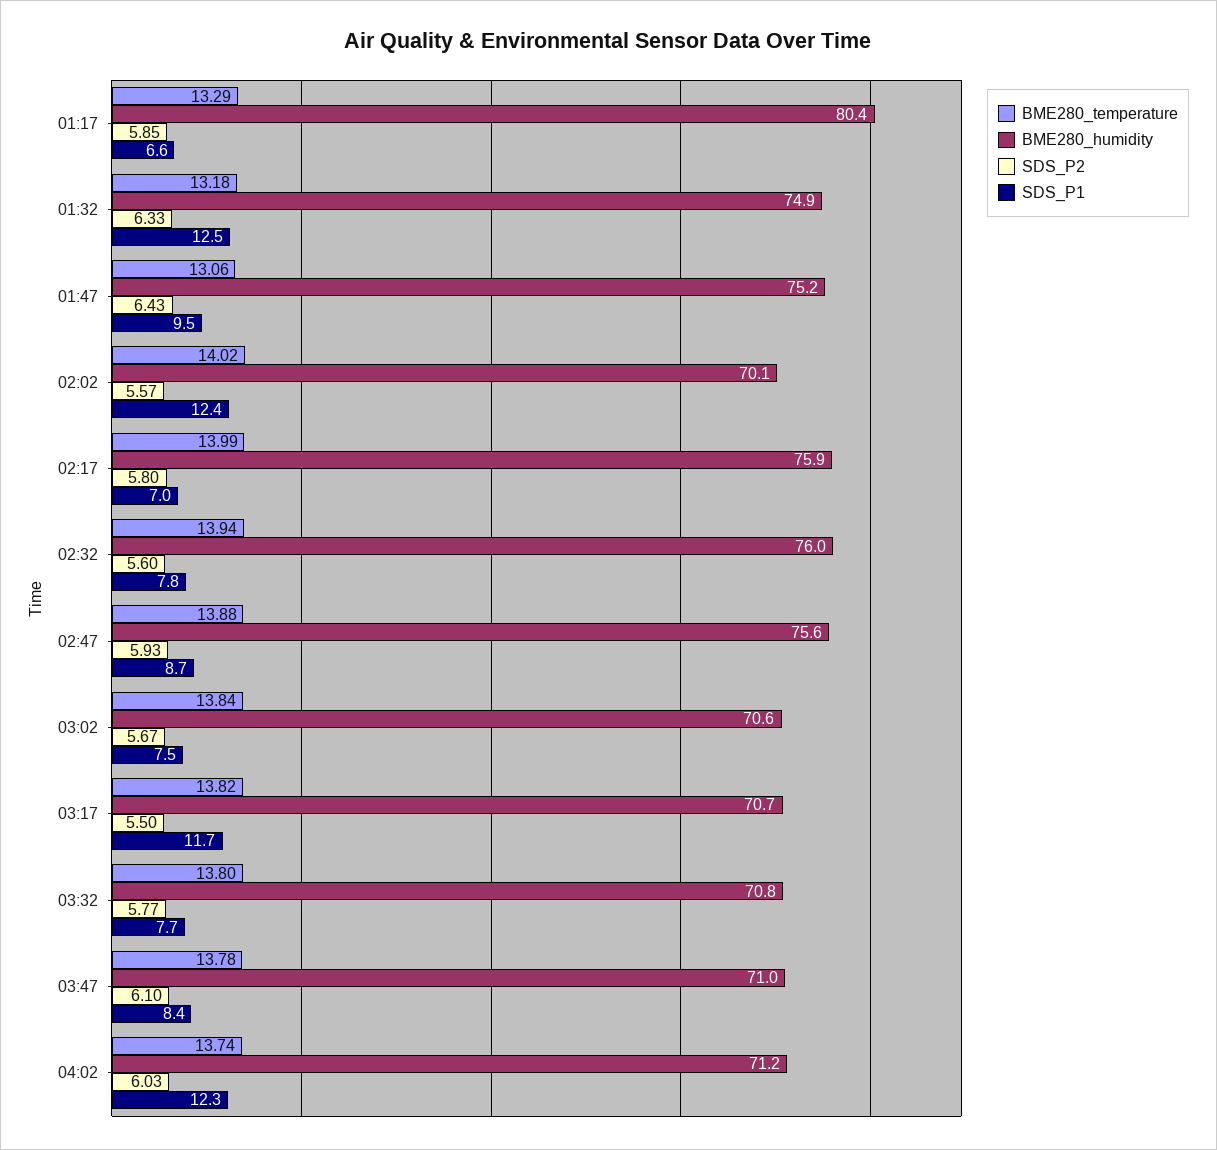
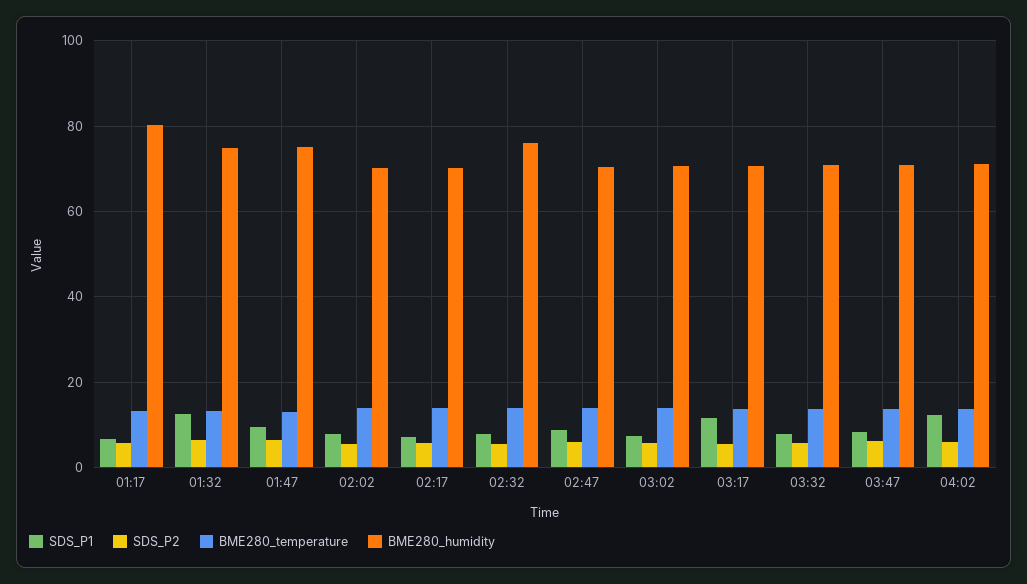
  {
    "BME280_temperature": {
      "01:17": 13.29,
      "01:32": 13.18,
      "01:47": 13.06,
      "02:02": 14.02,
      "02:17": 13.99,
      "02:32": 13.94,
      "02:47": 13.88,
      "03:02": 13.84,
      "03:17": 13.82,
      "03:32": 13.8,
      "03:47": 13.78,
      "04:02": 13.74
    },
    "BME280_humidity": {
      "01:17": 80.4,
      "01:32": 74.9,
      "01:47": 75.2,
      "02:02": 70.1,
-     "02:17": 75.9,
+     "02:17": 70,
      "02:32": 76,
-     "02:47": 75.6,
+     "02:47": 70,
      "03:02": 70.6,
      "03:17": 70.7,
      "03:32": 70.8,
      "03:47": 71,
      "04:02": 71.2
    },
    "SDS_P2": {
      "01:17": 5.85,
      "01:32": 6.33,
      "01:47": 6.43,
      "02:02": 5.57,
      "02:17": 5.8,
      "02:32": 5.6,
      "02:47": 5.93,
      "03:02": 5.67,
      "03:17": 5.5,
      "03:32": 5.77,
      "03:47": 6.1,
      "04:02": 6.03
    },
    "SDS_P1": {
      "01:17": 6.6,
      "01:32": 12.5,
      "01:47": 9.5,
-     "02:02": 12.4,
+     "02:02": 8,
      "02:17": 7,
      "02:32": 7.8,
      "02:47": 8.7,
      "03:02": 7.5,
      "03:17": 11.7,
      "03:32": 7.7,
      "03:47": 8.4,
      "04:02": 12.3
    }
  }

